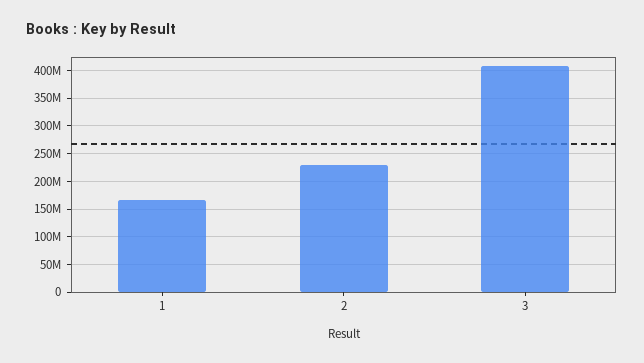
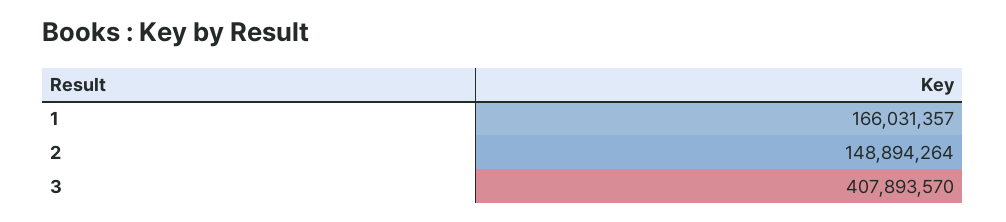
  {
    "1": 166031357,
-   "2": 225000000,
+   "2": 148894264,
    "3": 407893570
  }

